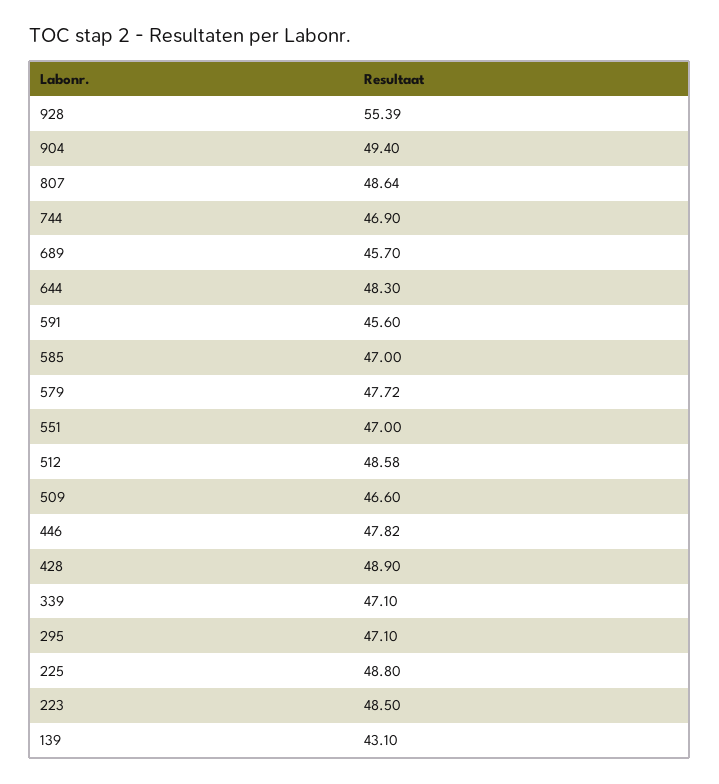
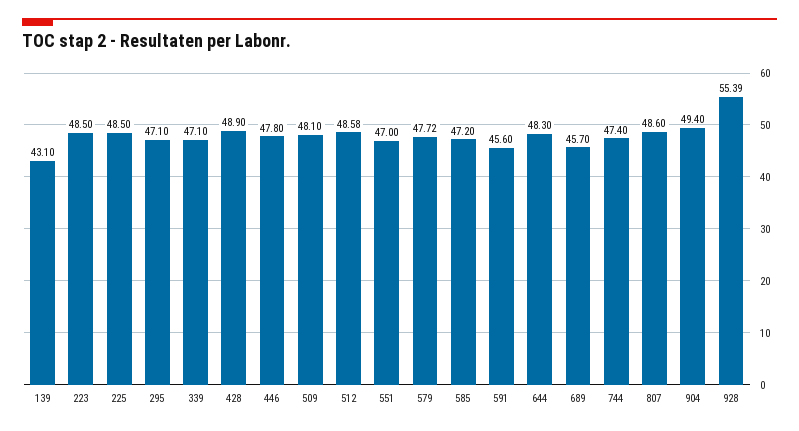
  {
    "928": 55.39,
    "904": 49.4,
-   "807": 48.64,
+   "807": 48.6,
-   "744": 46.9,
+   "744": 47.4,
    "689": 45.7,
    "644": 48.3,
    "591": 45.6,
-   "585": 47,
+   "585": 47.2,
    "579": 47.72,
    "551": 47,
    "512": 48.58,
-   "509": 46.6,
+   "509": 48.1,
-   "446": 47.82,
+   "446": 47.8,
    "428": 48.9,
    "339": 47.1,
    "295": 47.1,
-   "225": 48.8,
+   "225": 48.5,
    "223": 48.5,
    "139": 43.1
  }

